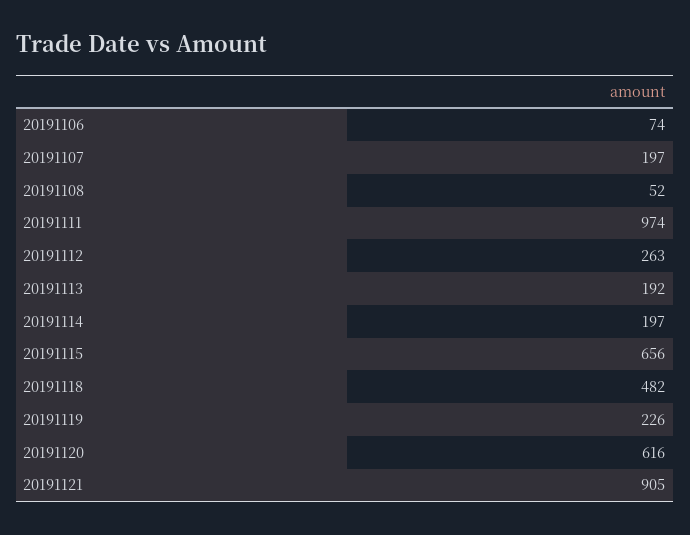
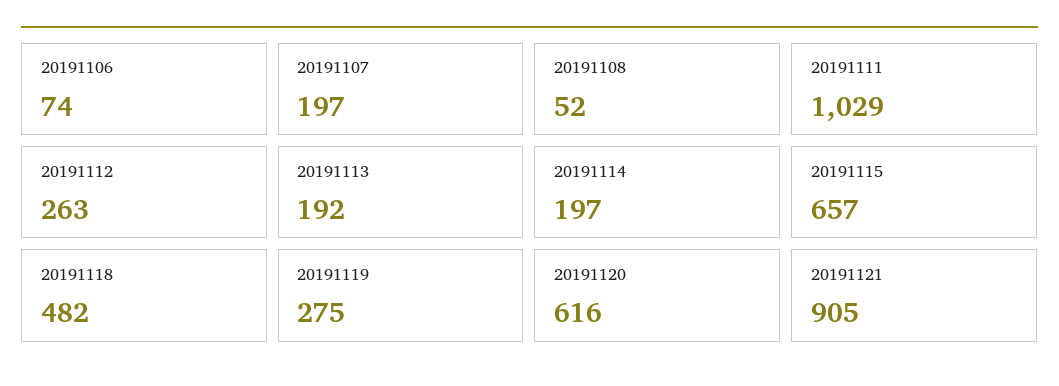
  {
    "20191106": 74,
    "20191107": 197,
    "20191108": 52,
-   "20191111": 974,
+   "20191111": 1029,
    "20191112": 263,
    "20191113": 192,
    "20191114": 197,
-   "20191115": 656,
+   "20191115": 657,
    "20191118": 482,
-   "20191119": 226,
+   "20191119": 275,
    "20191120": 616,
    "20191121": 905
  }

